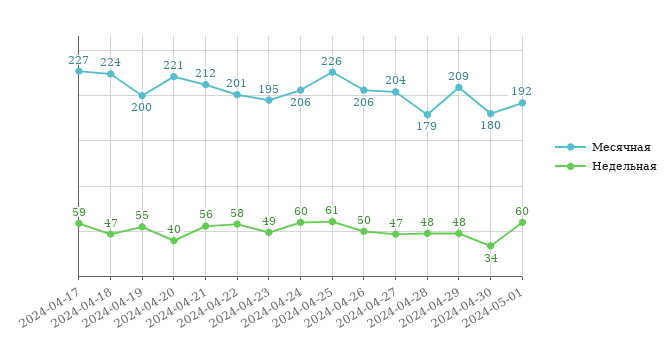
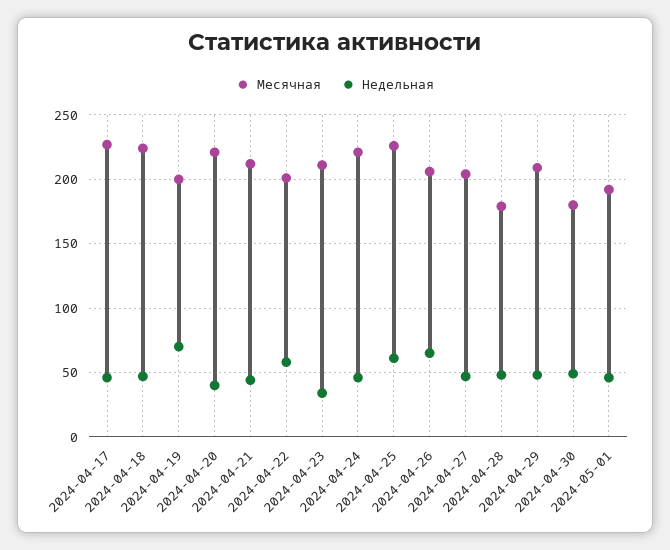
  {
    "Месячная": {
      "2024-04-17": 227,
      "2024-04-18": 224,
      "2024-04-19": 200,
      "2024-04-20": 221,
      "2024-04-21": 212,
      "2024-04-22": 201,
-     "2024-04-23": 195,
+     "2024-04-23": 210,
-     "2024-04-24": 206,
+     "2024-04-24": 220,
      "2024-04-25": 226,
      "2024-04-26": 206,
      "2024-04-27": 204,
      "2024-04-28": 179,
      "2024-04-29": 209,
      "2024-04-30": 180,
      "2024-05-01": 192
    },
    "Недельная": {
-     "2024-04-17": 59,
+     "2024-04-17": 45,
      "2024-04-18": 47,
-     "2024-04-19": 55,
+     "2024-04-19": 70,
      "2024-04-20": 40,
-     "2024-04-21": 56,
+     "2024-04-21": 45,
      "2024-04-22": 58,
-     "2024-04-23": 49,
+     "2024-04-23": 35,
-     "2024-04-24": 60,
+     "2024-04-24": 45,
      "2024-04-25": 61,
-     "2024-04-26": 50,
+     "2024-04-26": 65,
      "2024-04-27": 47,
      "2024-04-28": 48,
      "2024-04-29": 48,
-     "2024-04-30": 34,
+     "2024-04-30": 50,
-     "2024-05-01": 60
+     "2024-05-01": 45
    }
  }

